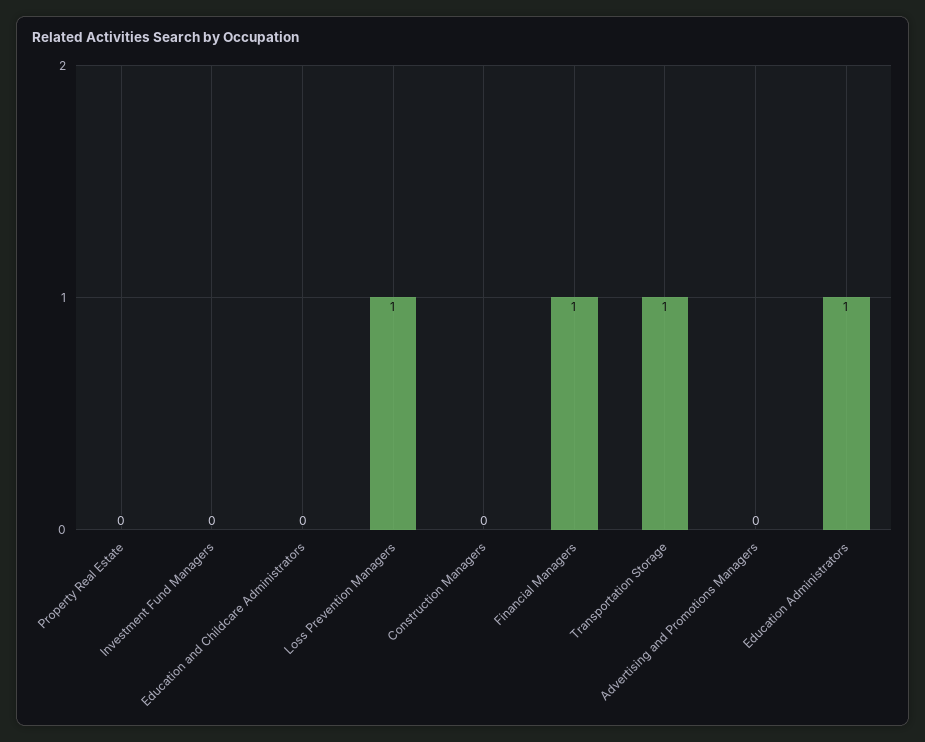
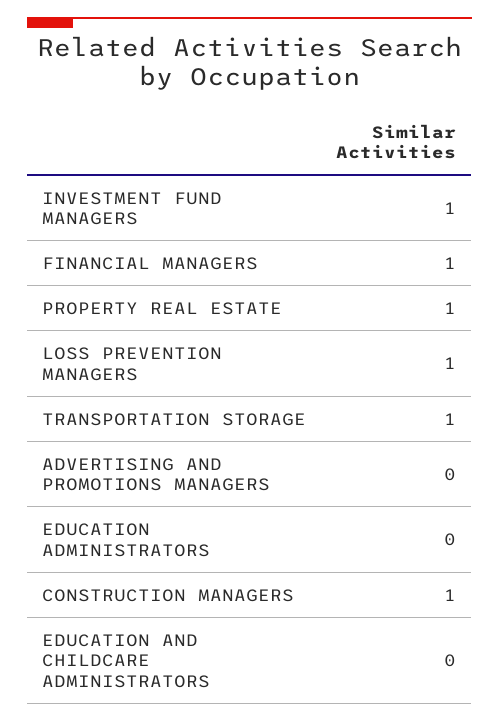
  {
-   "Property Real Estate": 0,
+   "Property Real Estate": 1,
-   "Investment Fund Managers": 0,
+   "Investment Fund Managers": 1,
    "Education and Childcare Administrators": 0,
    "Loss Prevention Managers": 1,
-   "Construction Managers": 0,
+   "Construction Managers": 1,
    "Financial Managers": 1,
    "Transportation Storage": 1,
    "Advertising and Promotions Managers": 0,
-   "Education Administrators": 1
+   "Education Administrators": 0
  }

